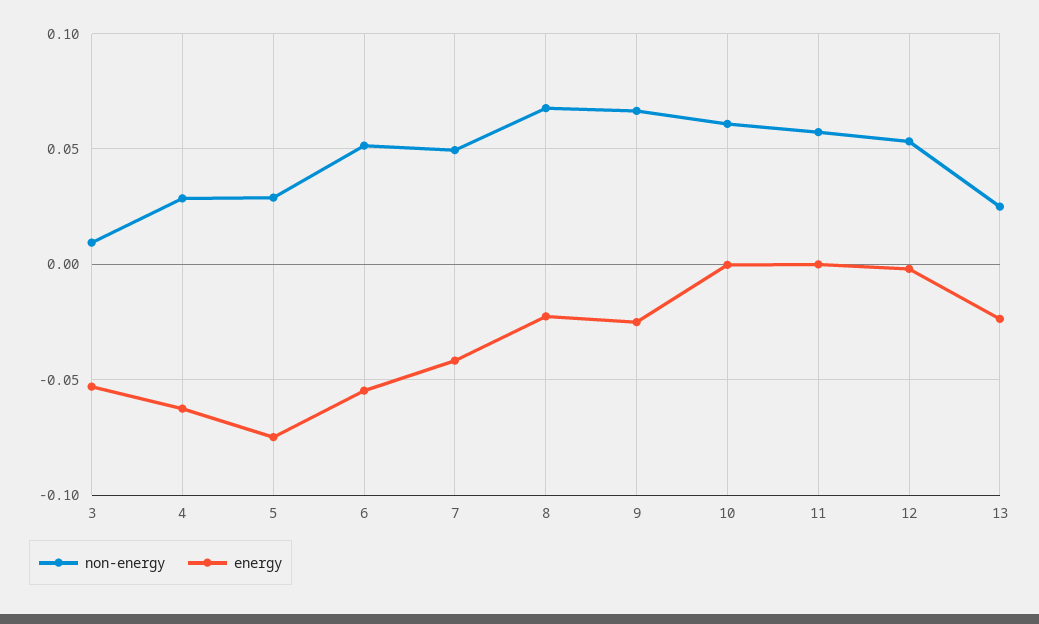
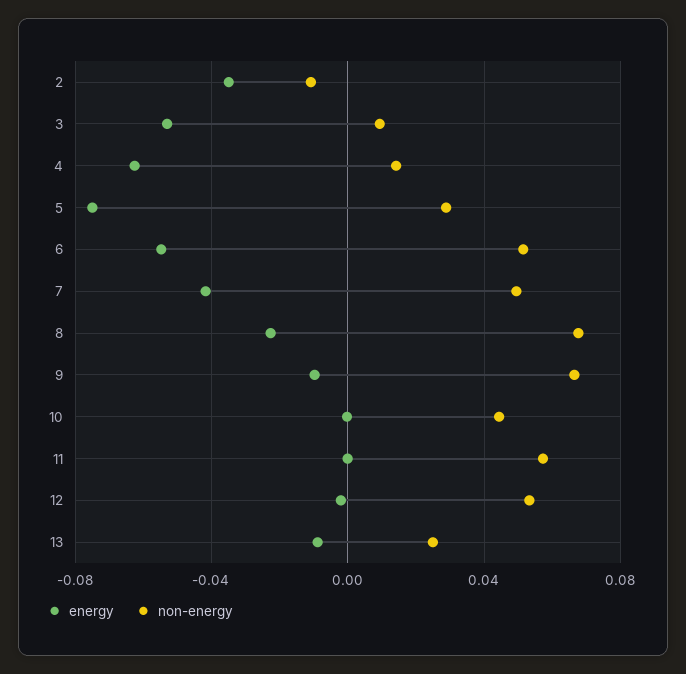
  {
    "non-energy": {
      "3": 0.01,
-     "4": 0.03,
+     "4": 0.015,
      "5": 0.03,
      "6": 0.05,
      "7": 0.05,
      "8": 0.07,
      "9": 0.065,
-     "10": 0.06,
+     "10": 0.045,
      "11": 0.055,
      "12": 0.055,
-     "13": 0.025
+     "13": 0.025,
+     "2": -0.01
    },
    "energy": {
      "3": -0.055,
      "4": -0.065,
      "5": -0.075,
      "6": -0.055,
      "7": -0.04,
      "8": -0.025,
-     "9": -0.025,
+     "9": -0.01,
      "10": 0,
      "11": 0,
      "12": 0,
-     "13": -0.025
+     "13": -0.01,
+     "2": -0.035
    }
  }

